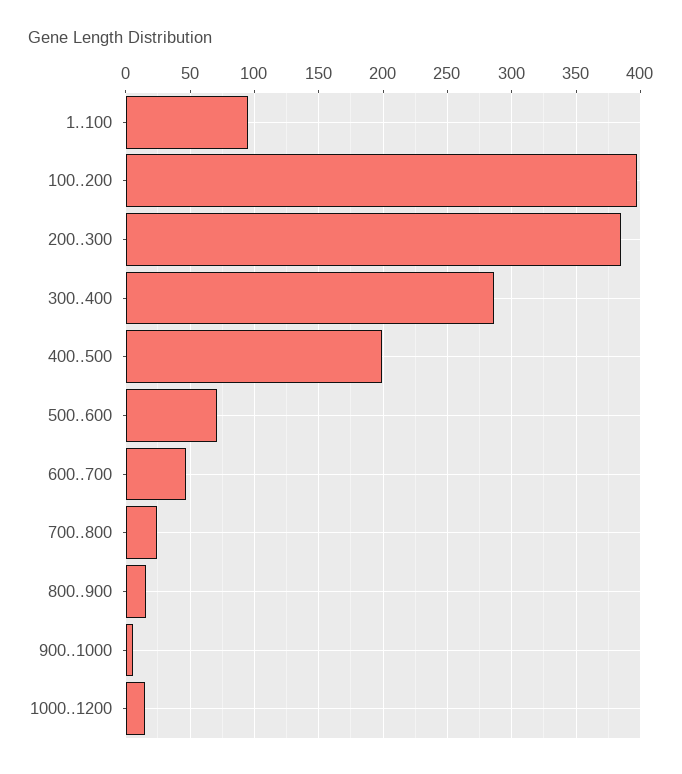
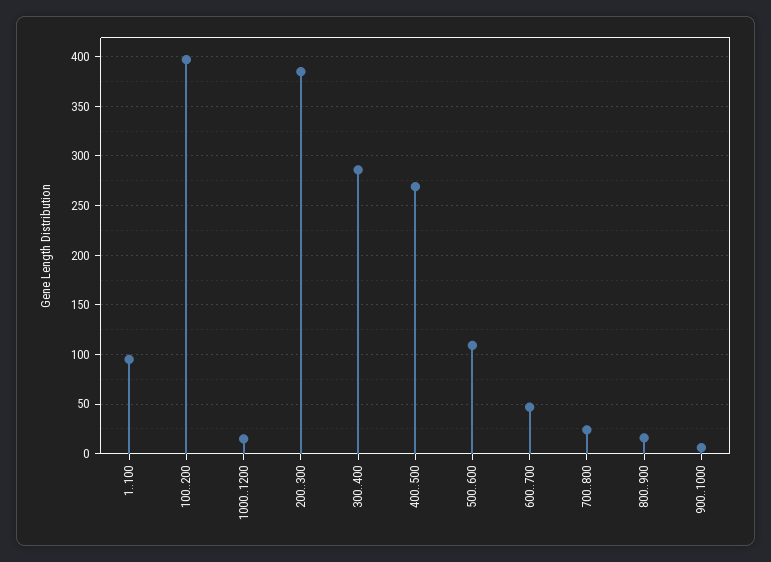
  {
    "1..100": 95,
    "100..200": 395,
    "200..300": 385,
    "300..400": 285,
-   "400..500": 200,
+   "400..500": 270,
-   "500..600": 70,
+   "500..600": 110,
    "600..700": 45,
    "700..800": 25,
    "800..900": 15,
    "900..1000": 5,
    "1000..1200": 15
  }

